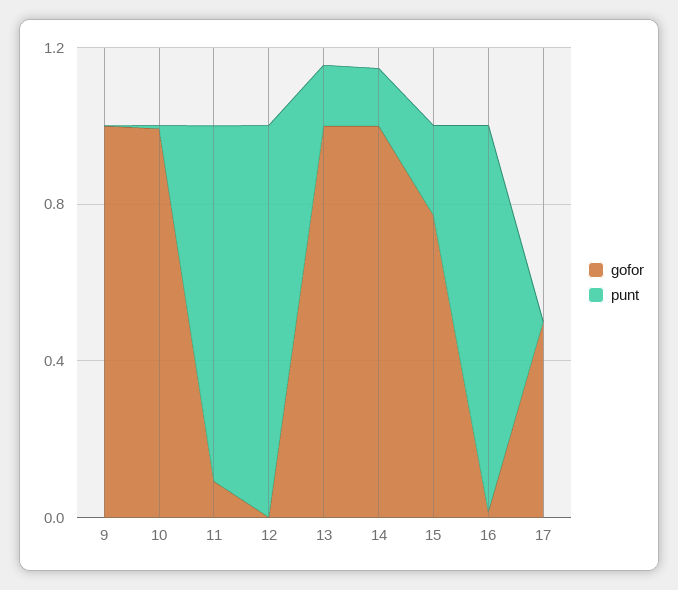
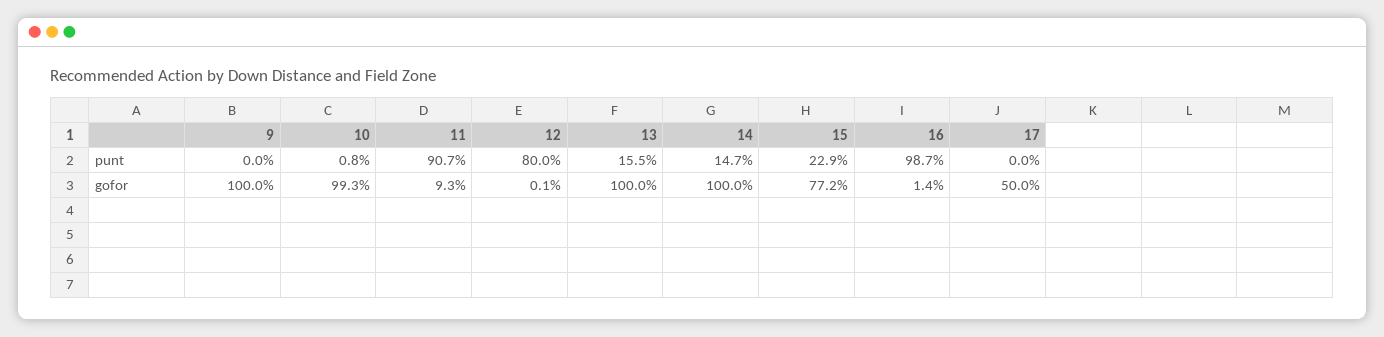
  {
    "gofor": {
      "9": 1,
      "10": 0.993,
      "11": 0.093,
      "12": 0.001,
      "13": 1,
      "14": 1,
      "15": 0.772,
      "16": 0.014,
      "17": 0.5
    },
    "punt": {
      "9": 0,
      "10": 0.008,
      "11": 0.907,
-     "12": 1,
+     "12": 0.8,
      "13": 0.155,
      "14": 0.147,
      "15": 0.229,
      "16": 0.987,
      "17": 0
    }
  }

